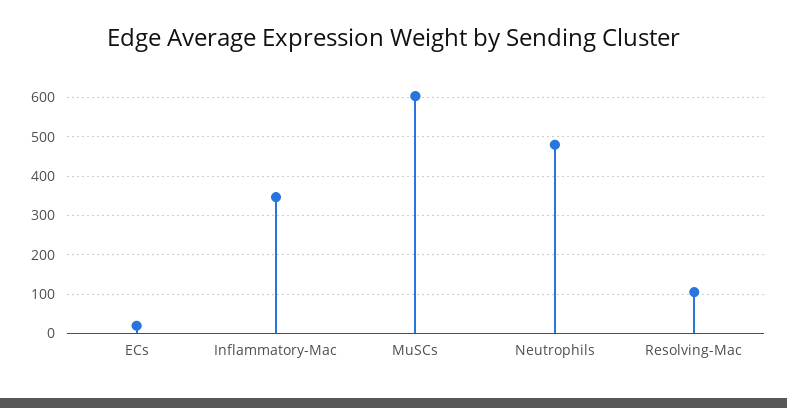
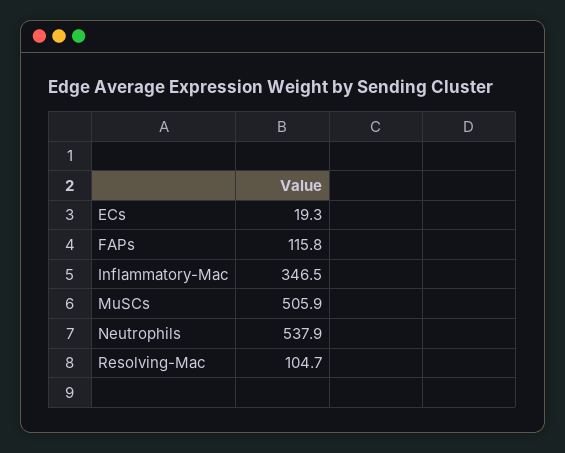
  {
    "ECs": 19.3,
    "Inflammatory-Mac": 346.5,
-   "MuSCs": 600,
+   "MuSCs": 505.9,
-   "Neutrophils": 480,
+   "Neutrophils": 537.9,
-   "Resolving-Mac": 104.7
+   "Resolving-Mac": 104.7,
+   "FAPs": 115.8
  }

